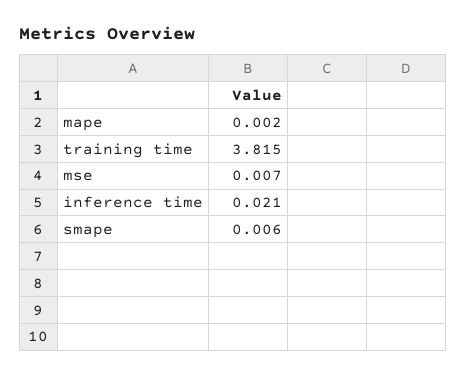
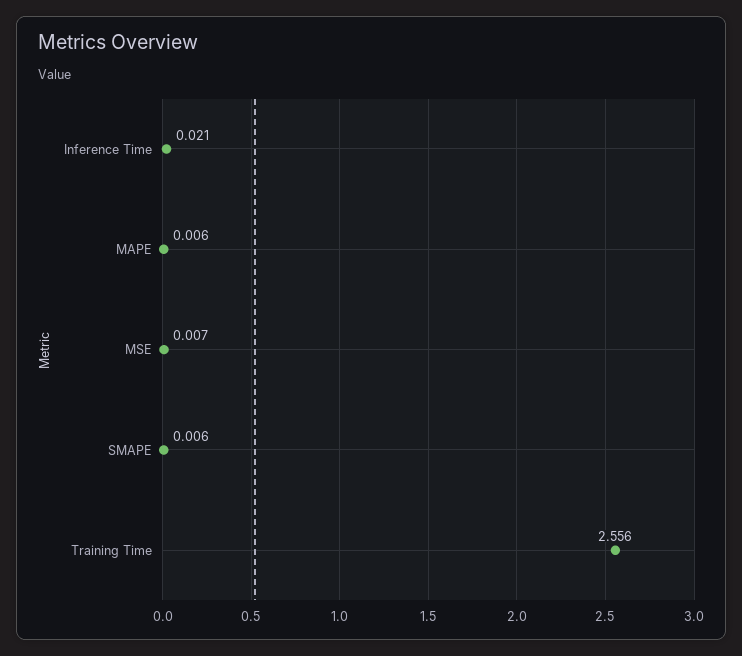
  {
-   "mape": 0.002,
+   "mape": 0.006,
-   "training time": 3.815,
+   "training time": 2.556,
    "mse": 0.007,
    "inference time": 0.021,
    "smape": 0.006
  }

